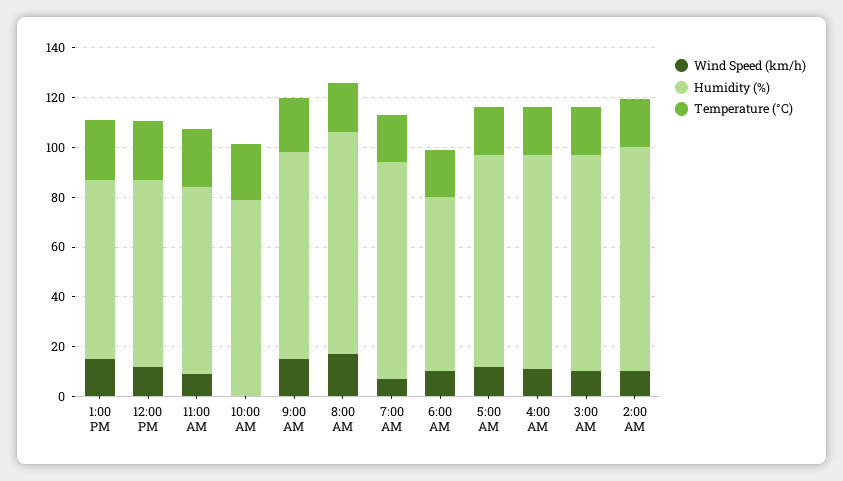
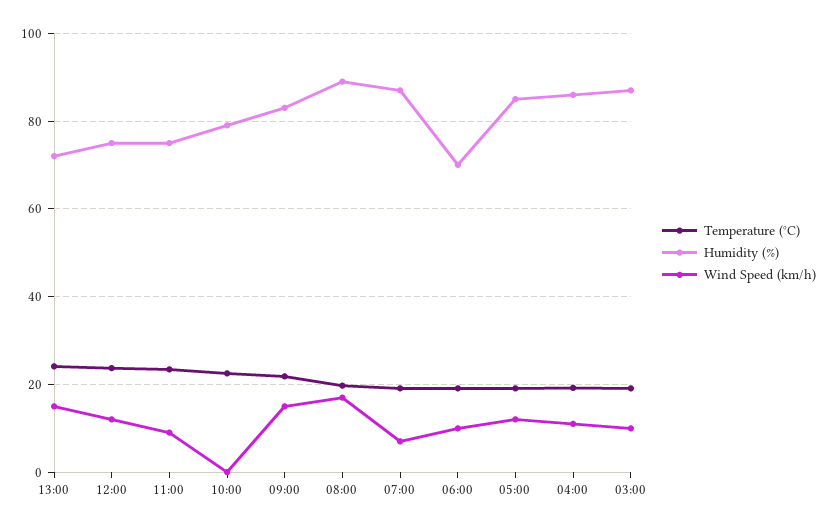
  {
    "Wind Speed (km/h)": {
      "1:00 PM": 16,
      "12:00 PM": 12,
      "11:00 AM": 10,
      "10:00 AM": 0,
      "9:00 AM": 16,
      "8:00 AM": 18,
      "7:00 AM": 8,
      "6:00 AM": 10,
      "5:00 AM": 12,
      "4:00 AM": 12,
-     "3:00 AM": 10,
+     "3:00 AM": 10
-     "2:00 AM": 10
    },
    "Humidity (%)": {
      "1:00 PM": 72,
      "12:00 PM": 76,
      "11:00 AM": 76,
      "10:00 AM": 80,
      "9:00 AM": 84,
      "8:00 AM": 90,
      "7:00 AM": 88,
      "6:00 AM": 70,
      "5:00 AM": 86,
      "4:00 AM": 86,
-     "3:00 AM": 88,
+     "3:00 AM": 88
-     "2:00 AM": 90
    },
    "Temperature (°C)": {
      "1:00 PM": 24,
      "12:00 PM": 24,
      "11:00 AM": 24,
      "10:00 AM": 22,
      "9:00 AM": 22,
      "8:00 AM": 20,
      "7:00 AM": 20,
      "6:00 AM": 20,
      "5:00 AM": 20,
      "4:00 AM": 20,
-     "3:00 AM": 20,
+     "3:00 AM": 20
-     "2:00 AM": 20
    }
  }

